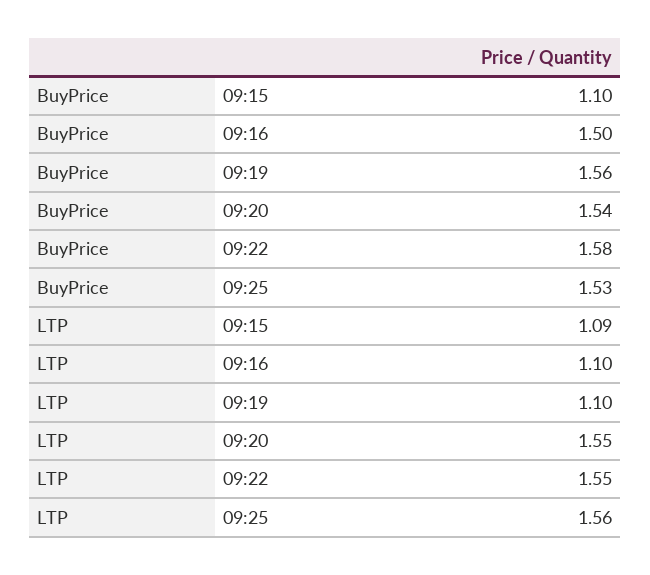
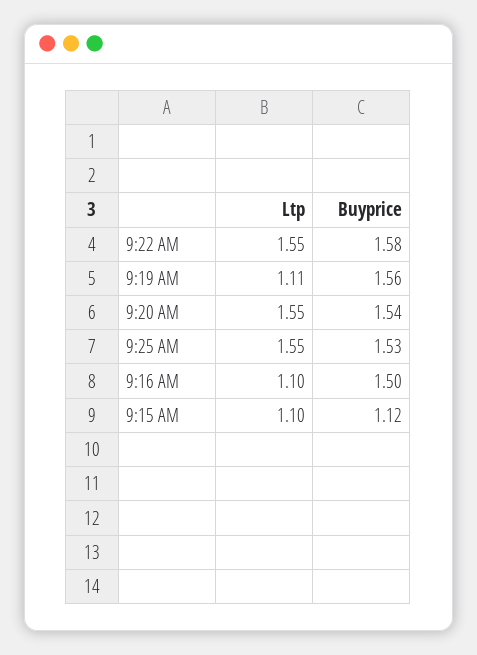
  {
    "BuyPrice": {
-     "09:15": 1.1,
+     "09:15": 1.12,
      "09:16": 1.5,
      "09:19": 1.56,
      "09:20": 1.54,
      "09:22": 1.58,
      "09:25": 1.53
    },
    "LTP": {
-     "09:15": 1.09,
+     "09:15": 1.1,
      "09:16": 1.1,
-     "09:19": 1.1,
+     "09:19": 1.11,
      "09:20": 1.55,
      "09:22": 1.55,
-     "09:25": 1.56
+     "09:25": 1.55
    }
  }

